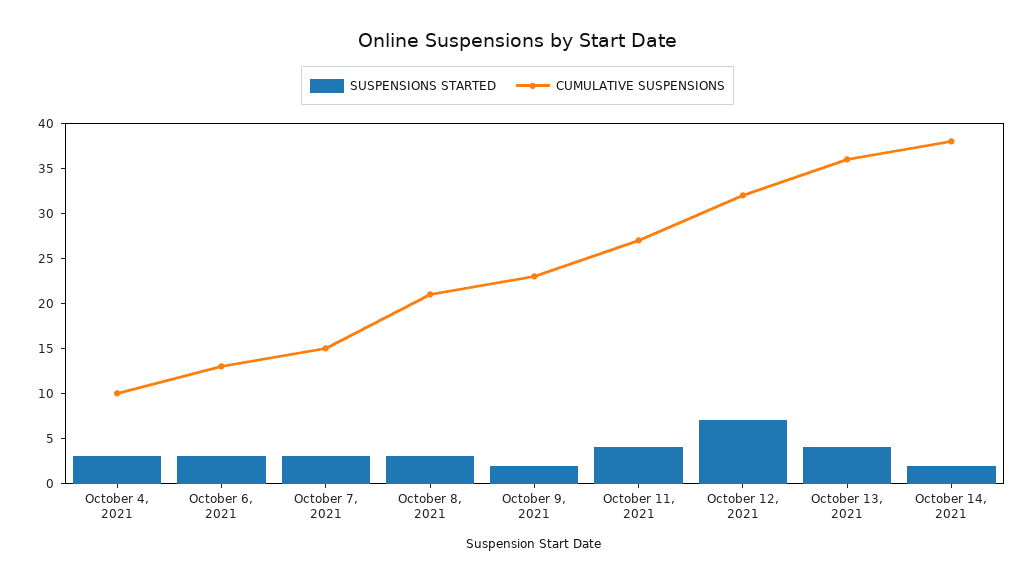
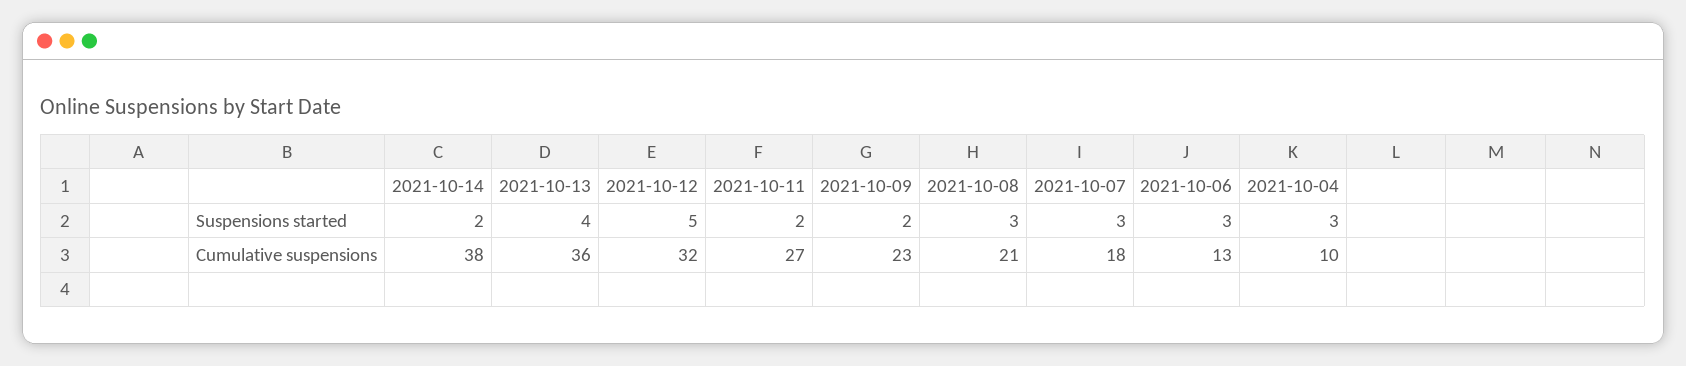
  {
    "SUSPENSIONS STARTED": {
      "October 4, 2021": 3,
      "October 6, 2021": 3,
      "October 7, 2021": 3,
      "October 8, 2021": 3,
      "October 9, 2021": 2,
-     "October 11, 2021": 4,
+     "October 11, 2021": 2,
-     "October 12, 2021": 7,
+     "October 12, 2021": 5,
      "October 13, 2021": 4,
      "October 14, 2021": 2
    },
    "CUMULATIVE SUSPENSIONS": {
      "October 4, 2021": 10,
      "October 6, 2021": 13,
-     "October 7, 2021": 15,
+     "October 7, 2021": 18,
      "October 8, 2021": 21,
      "October 9, 2021": 23,
      "October 11, 2021": 27,
      "October 12, 2021": 32,
      "October 13, 2021": 36,
      "October 14, 2021": 38
    }
  }

